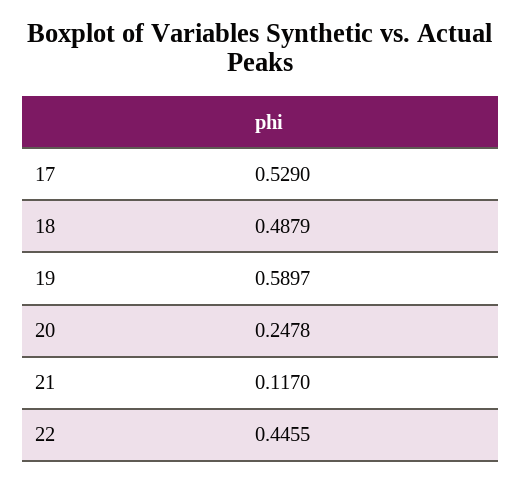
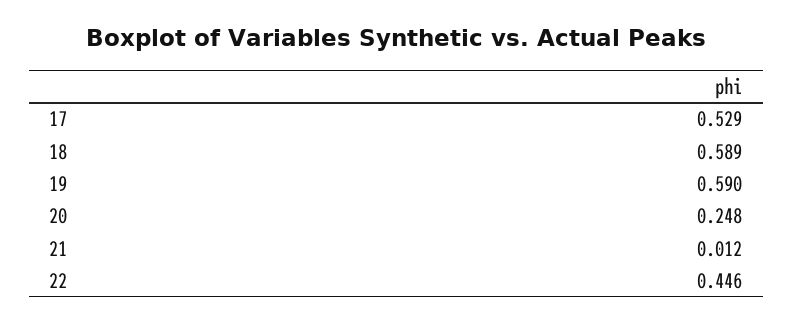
  {
    "17": 0.529,
-   "18": 0.4879,
+   "18": 0.589,
    "19": 0.5897,
    "20": 0.2478,
-   "21": 0.117,
+   "21": 0.012,
    "22": 0.4455
  }

